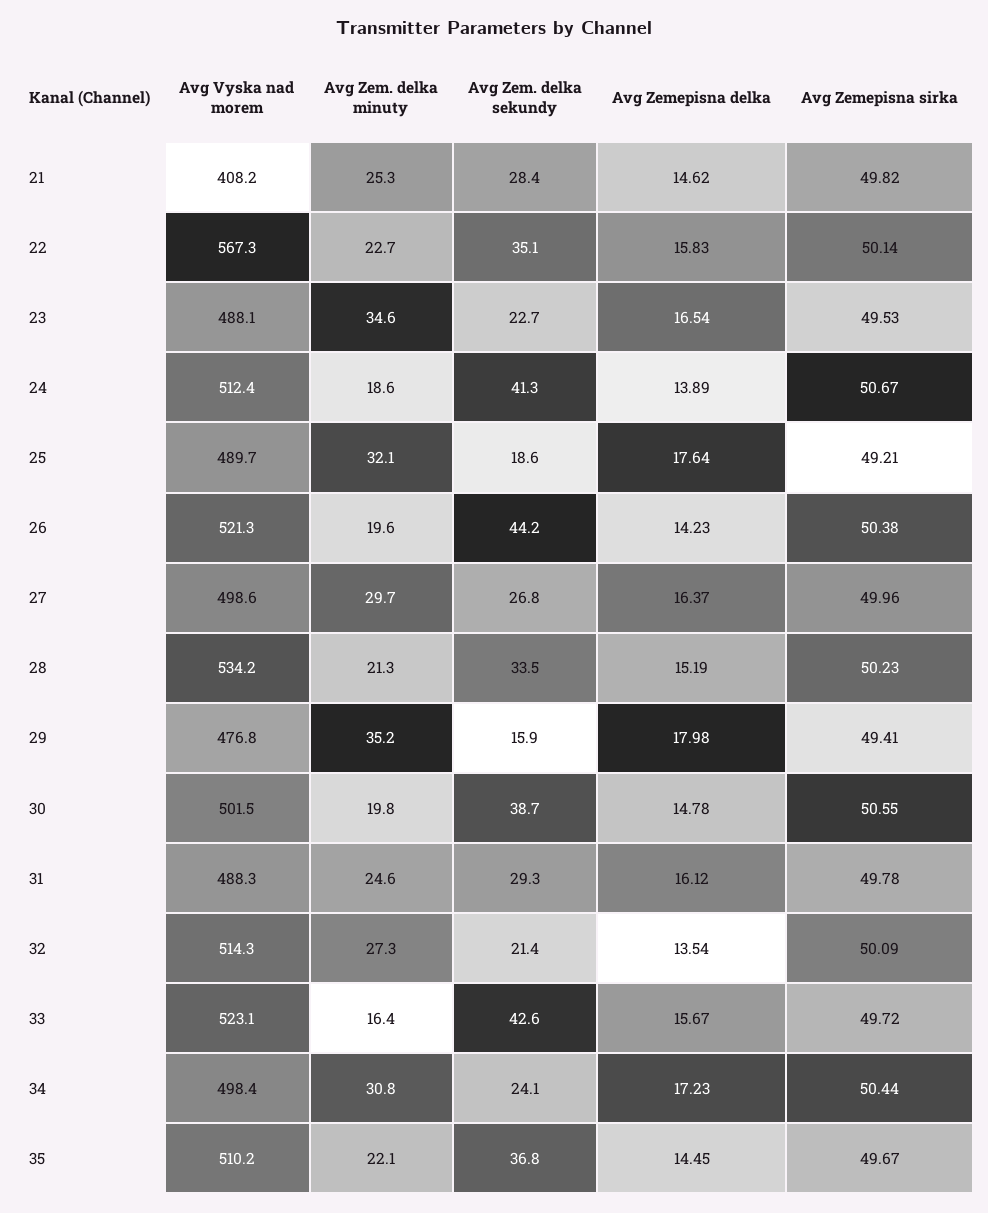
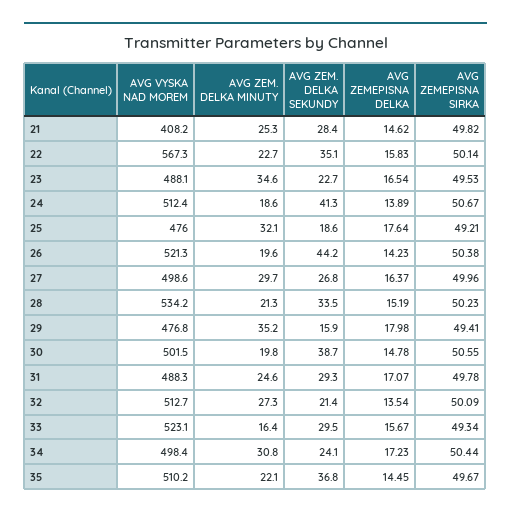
  {
    "Avg Vyska nad morem": {
      "21": 408.2,
      "22": 567.3,
      "23": 488.1,
      "24": 512.4,
-     "25": 489.7,
+     "25": 476,
      "26": 521.3,
      "27": 498.6,
      "28": 534.2,
      "29": 476.8,
      "30": 501.5,
      "31": 488.3,
-     "32": 514.3,
+     "32": 512.7,
      "33": 523.1,
      "34": 498.4,
      "35": 510.2
    },
    "Avg Zem. delka minuty": {
      "21": 25.3,
      "22": 22.7,
      "23": 34.6,
      "24": 18.6,
      "25": 32.1,
      "26": 19.6,
      "27": 29.7,
      "28": 21.3,
      "29": 35.2,
      "30": 19.8,
      "31": 24.6,
      "32": 27.3,
      "33": 16.4,
      "34": 30.8,
      "35": 22.1
    },
    "Avg Zem. delka sekundy": {
      "21": 28.4,
      "22": 35.1,
      "23": 22.7,
      "24": 41.3,
      "25": 18.6,
      "26": 44.2,
      "27": 26.8,
      "28": 33.5,
      "29": 15.9,
      "30": 38.7,
      "31": 29.3,
      "32": 21.4,
-     "33": 42.6,
+     "33": 29.5,
      "34": 24.1,
      "35": 36.8
    },
    "Avg Zemepisna delka": {
      "21": 14.62,
      "22": 15.83,
      "23": 16.54,
      "24": 13.89,
      "25": 17.64,
      "26": 14.23,
      "27": 16.37,
      "28": 15.19,
      "29": 17.98,
      "30": 14.78,
-     "31": 16.12,
+     "31": 17.07,
      "32": 13.54,
      "33": 15.67,
      "34": 17.23,
      "35": 14.45
    },
    "Avg Zemepisna sirka": {
      "21": 49.82,
      "22": 50.14,
      "23": 49.53,
      "24": 50.67,
      "25": 49.21,
      "26": 50.38,
      "27": 49.96,
      "28": 50.23,
      "29": 49.41,
      "30": 50.55,
      "31": 49.78,
      "32": 50.09,
-     "33": 49.72,
+     "33": 49.34,
      "34": 50.44,
      "35": 49.67
    }
  }

